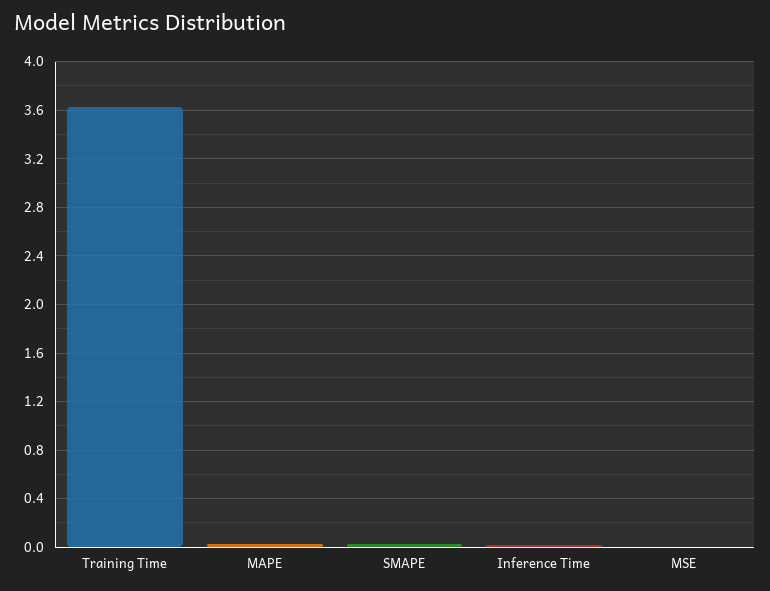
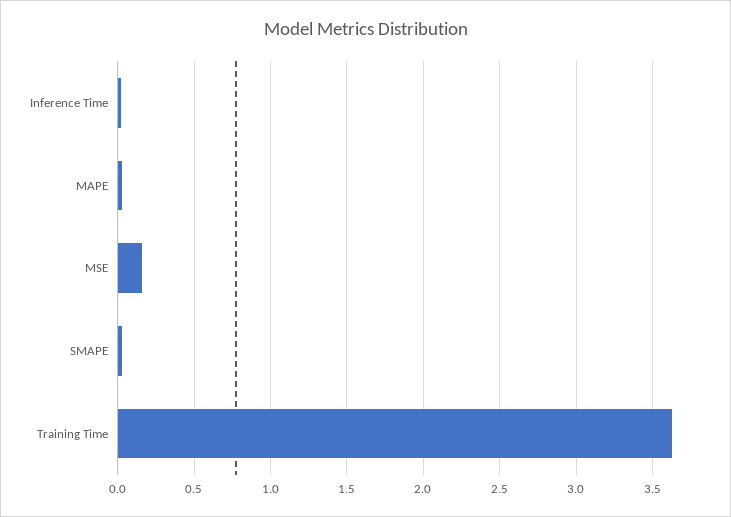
  {
    "Training Time": 3.65,
    "MAPE": 0.05,
    "SMAPE": 0.05,
    "Inference Time": 0,
-   "MSE": 0
+   "MSE": 0.15
  }

